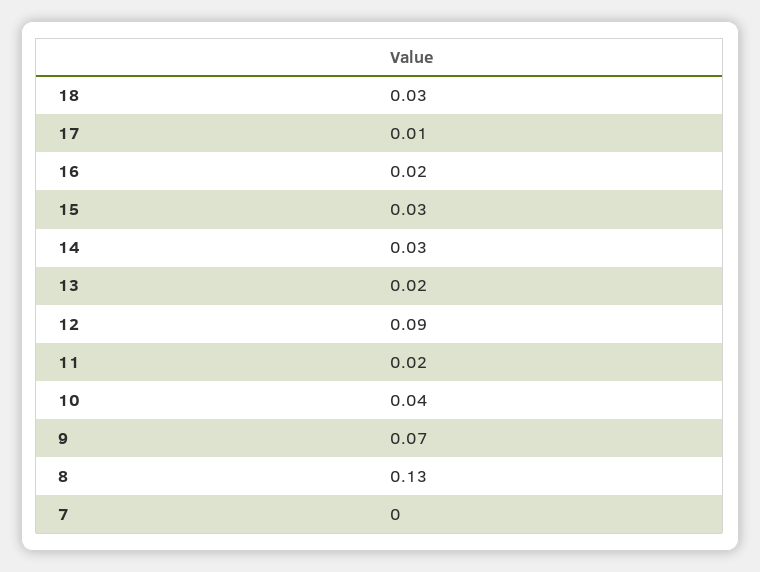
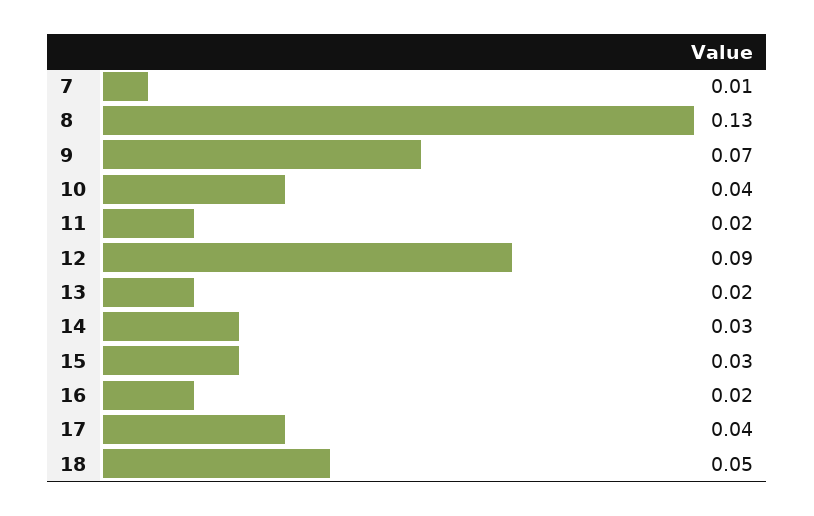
  {
-   "18": 0.03,
+   "18": 0.05,
-   "17": 0.01,
+   "17": 0.04,
    "16": 0.02,
    "15": 0.03,
    "14": 0.03,
    "13": 0.02,
    "12": 0.09,
    "11": 0.02,
    "10": 0.04,
    "9": 0.07,
    "8": 0.13,
-   "7": 0
+   "7": 0.01
  }

